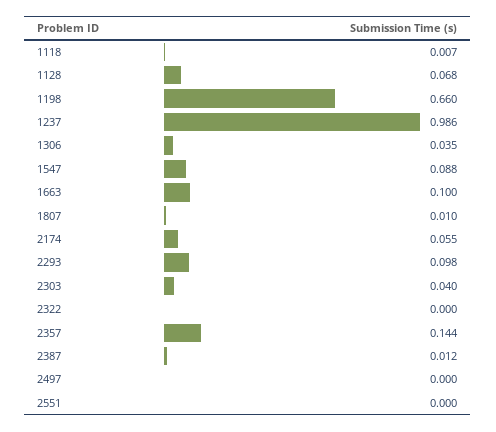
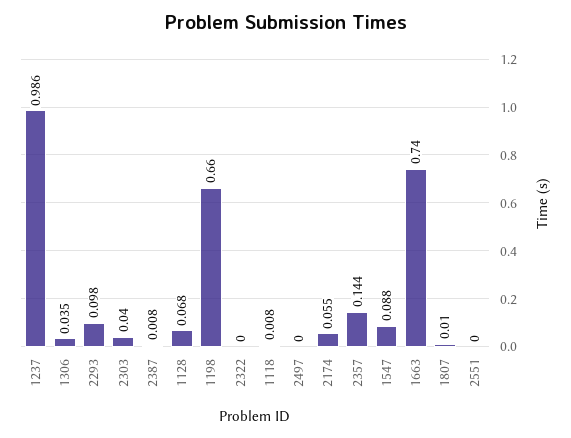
  {
-   "1118": 0.007,
+   "1118": 0.008,
    "1128": 0.068,
    "1198": 0.66,
    "1237": 0.986,
    "1306": 0.035,
    "1547": 0.088,
-   "1663": 0.1,
+   "1663": 0.74,
    "1807": 0.01,
    "2174": 0.055,
    "2293": 0.098,
    "2303": 0.04,
    "2322": 0,
    "2357": 0.144,
-   "2387": 0.012,
+   "2387": 0.008,
    "2497": 0,
    "2551": 0
  }

